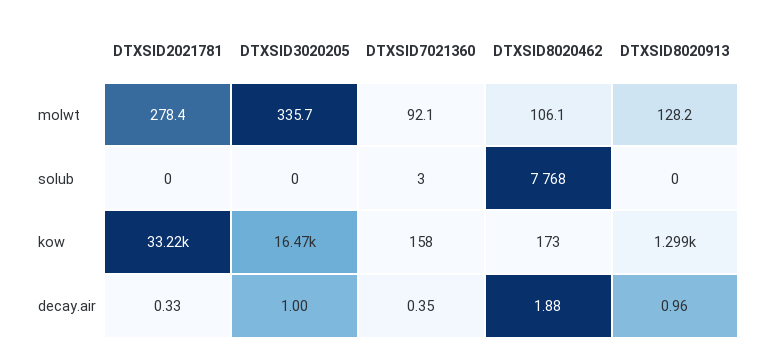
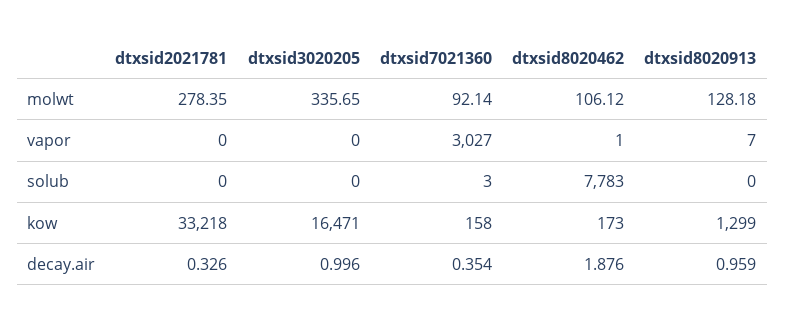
  {
    "DTXSID2021781": {
      "molwt": 278.35,
      "solub": 0,
      "kow": 33218,
-     "decay.air": 0.326
+     "decay.air": 0.326,
+     "vapor": 0
    },
    "DTXSID3020205": {
      "molwt": 335.65,
      "solub": 0,
      "kow": 16471,
-     "decay.air": 0.996
+     "decay.air": 0.996,
+     "vapor": 0
    },
    "DTXSID7021360": {
      "molwt": 92.14,
      "solub": 3,
      "kow": 158,
-     "decay.air": 0.354
+     "decay.air": 0.354,
+     "vapor": 3027
    },
    "DTXSID8020462": {
      "molwt": 106.12,
-     "solub": 7768,
+     "solub": 7783,
      "kow": 173,
-     "decay.air": 1.876
+     "decay.air": 1.876,
+     "vapor": 1
    },
    "DTXSID8020913": {
      "molwt": 128.18,
      "solub": 0,
      "kow": 1299,
-     "decay.air": 0.959
+     "decay.air": 0.959,
+     "vapor": 7
    }
  }

